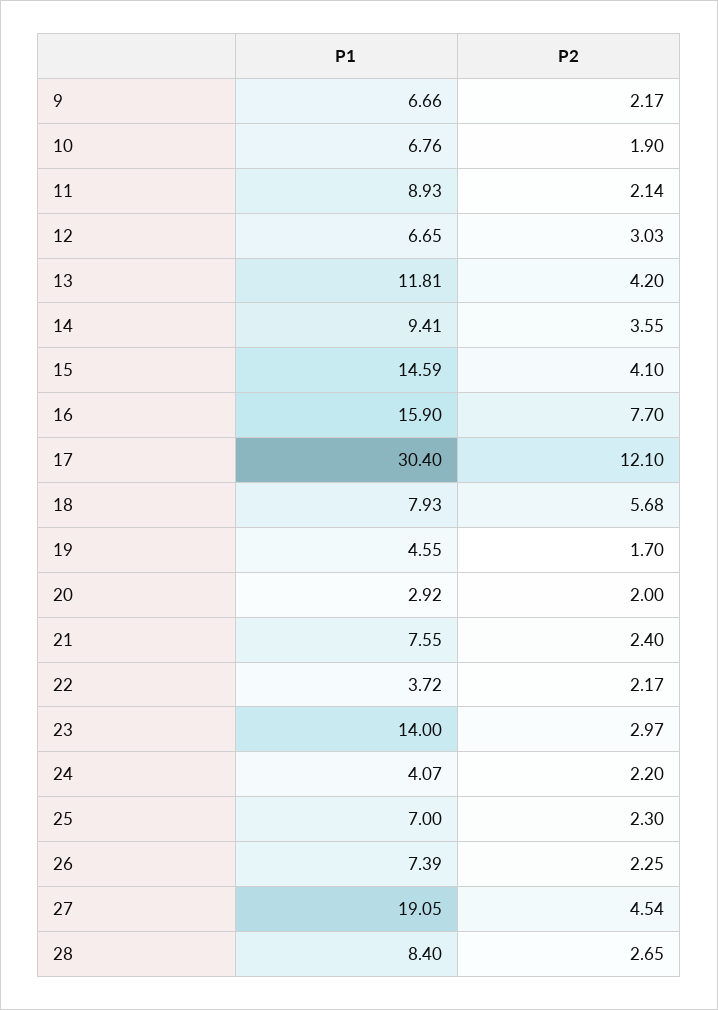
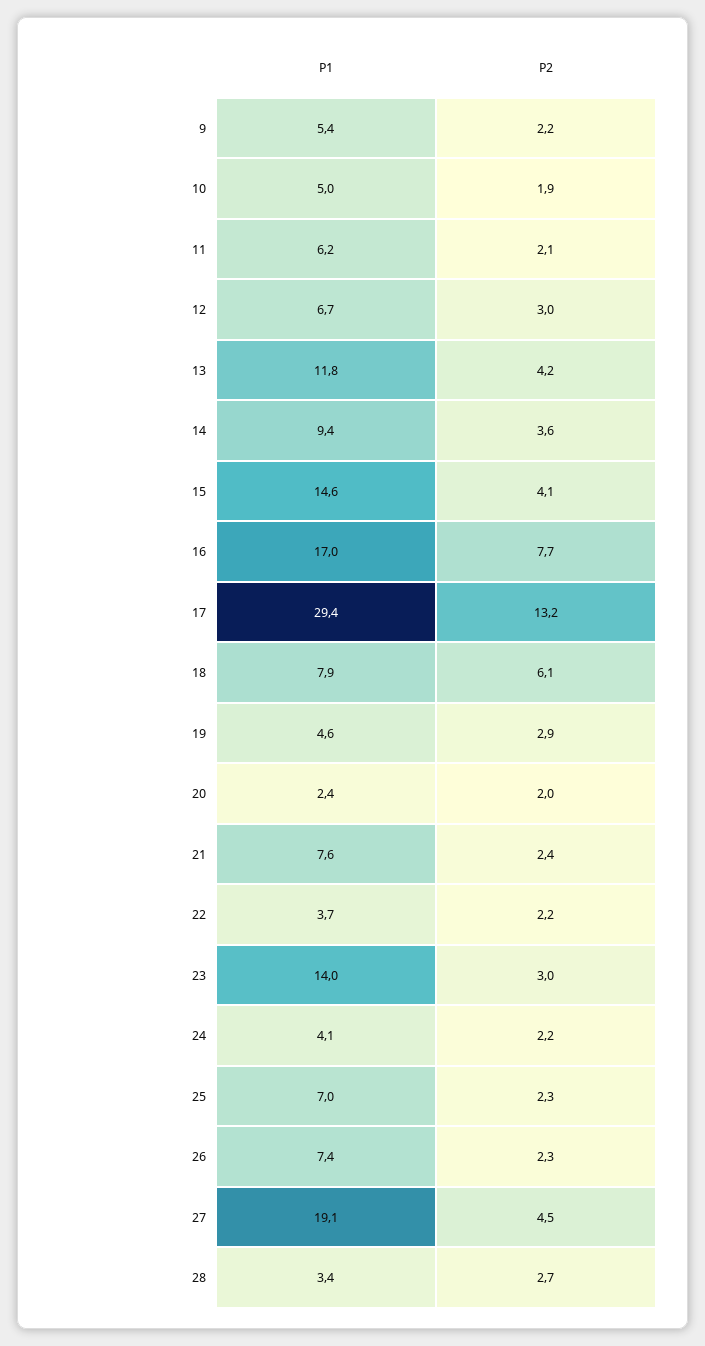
  {
    "P1": {
-     "9": 6.66,
+     "9": 5.4,
-     "10": 6.76,
+     "10": 5,
-     "11": 8.93,
+     "11": 6.2,
      "12": 6.65,
      "13": 11.81,
      "14": 9.41,
      "15": 14.59,
-     "16": 15.9,
+     "16": 17,
-     "17": 30.4,
+     "17": 29.4,
      "18": 7.93,
      "19": 4.55,
-     "20": 2.92,
+     "20": 2.4,
      "21": 7.55,
      "22": 3.72,
      "23": 14,
      "24": 4.07,
      "25": 7,
      "26": 7.39,
      "27": 19.05,
-     "28": 8.4
+     "28": 3.4
    },
    "P2": {
      "9": 2.17,
      "10": 1.9,
      "11": 2.14,
      "12": 3.03,
      "13": 4.2,
      "14": 3.55,
      "15": 4.1,
      "16": 7.7,
-     "17": 12.1,
+     "17": 13.2,
-     "18": 5.68,
+     "18": 6.1,
-     "19": 1.7,
+     "19": 2.9,
      "20": 2,
      "21": 2.4,
      "22": 2.17,
      "23": 2.97,
      "24": 2.2,
      "25": 2.3,
      "26": 2.25,
      "27": 4.54,
      "28": 2.65
    }
  }

